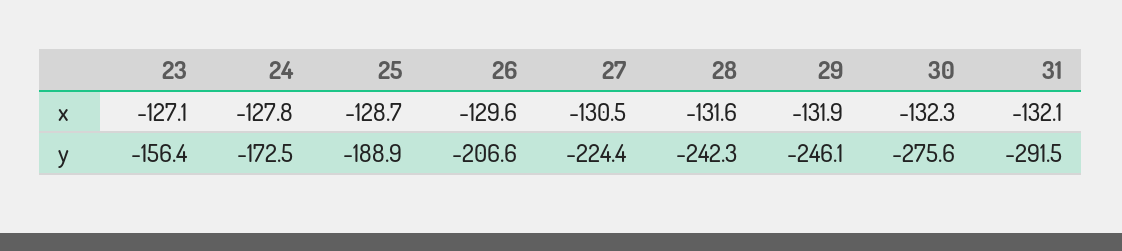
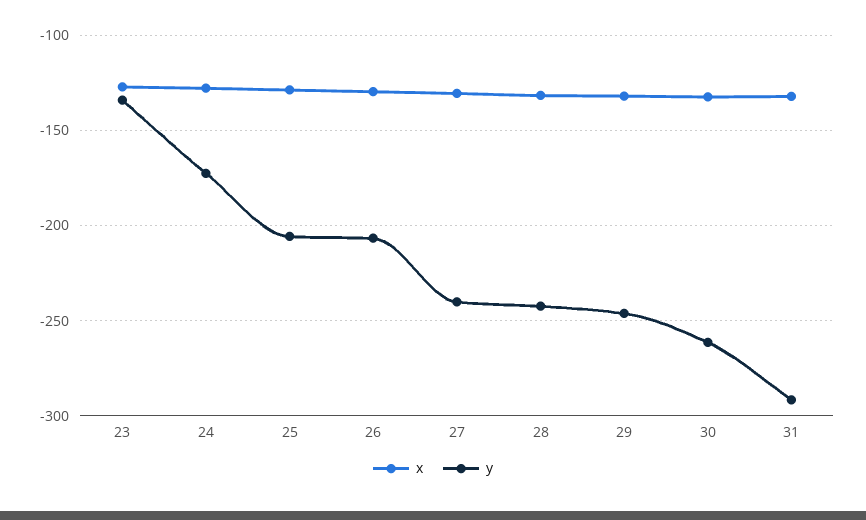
  {
    "x": {
      "23": -127.1,
      "24": -127.8,
      "25": -128.7,
      "26": -129.6,
      "27": -130.5,
      "28": -131.6,
      "29": -131.9,
      "30": -132.3,
      "31": -132.1
    },
    "y": {
-     "23": -156.4,
+     "23": -135,
      "24": -172.5,
-     "25": -188.9,
+     "25": -205,
      "26": -206.6,
-     "27": -224.4,
+     "27": -240,
      "28": -242.3,
      "29": -246.1,
-     "30": -275.6,
+     "30": -260,
      "31": -291.5
    }
  }

